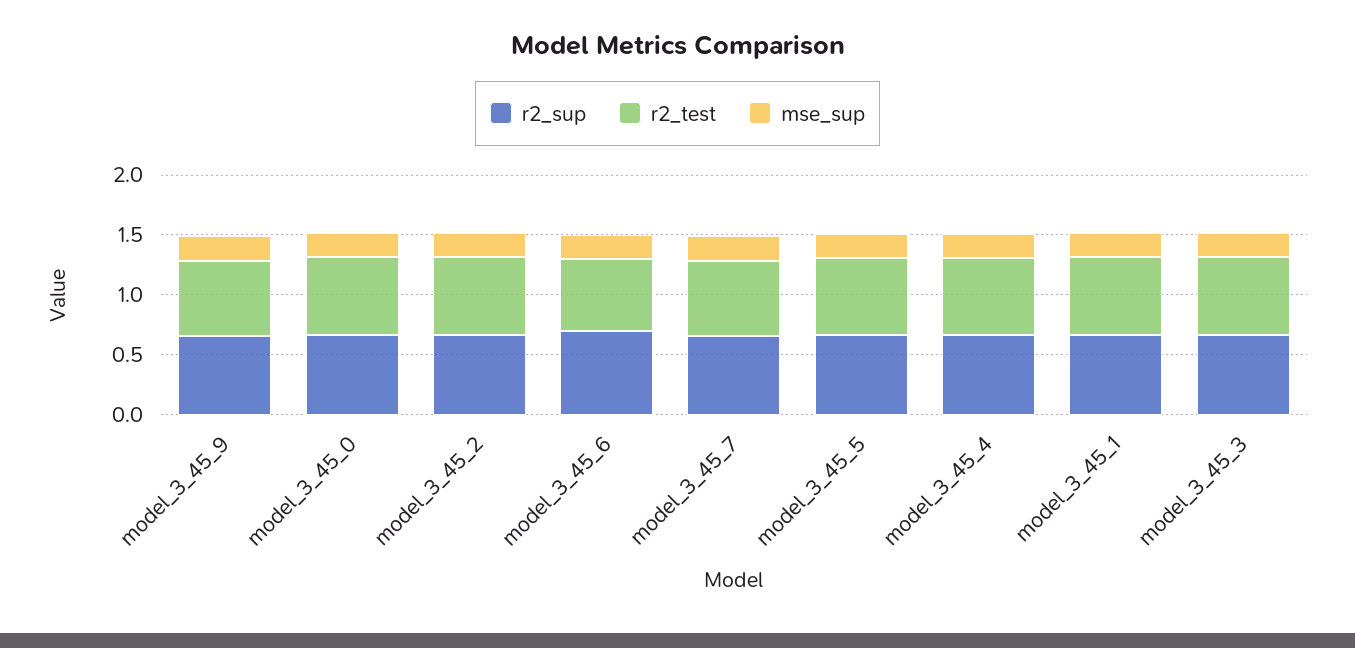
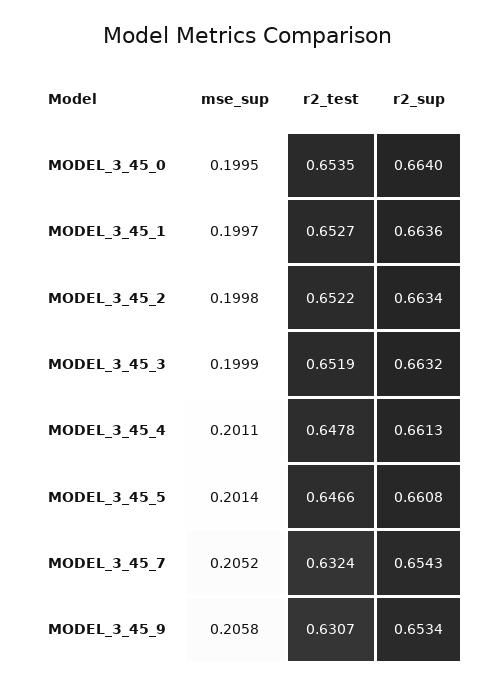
  {
    "r2_sup": {
      "model_3_45_9": 0.6534,
      "model_3_45_0": 0.664,
      "model_3_45_2": 0.6634,
-     "model_3_45_6": 0.7,
      "model_3_45_7": 0.6543,
      "model_3_45_5": 0.6608,
      "model_3_45_4": 0.6613,
      "model_3_45_1": 0.6636,
      "model_3_45_3": 0.6632
    },
    "r2_test": {
      "model_3_45_9": 0.6307,
      "model_3_45_0": 0.6535,
      "model_3_45_2": 0.6522,
-     "model_3_45_6": 0.6,
      "model_3_45_7": 0.6324,
      "model_3_45_5": 0.6466,
      "model_3_45_4": 0.6478,
      "model_3_45_1": 0.6527,
      "model_3_45_3": 0.6519
    },
    "mse_sup": {
      "model_3_45_9": 0.2058,
      "model_3_45_0": 0.1995,
      "model_3_45_2": 0.1998,
-     "model_3_45_6": 0.2,
      "model_3_45_7": 0.2052,
      "model_3_45_5": 0.2014,
      "model_3_45_4": 0.2011,
      "model_3_45_1": 0.1997,
      "model_3_45_3": 0.1999
    }
  }

